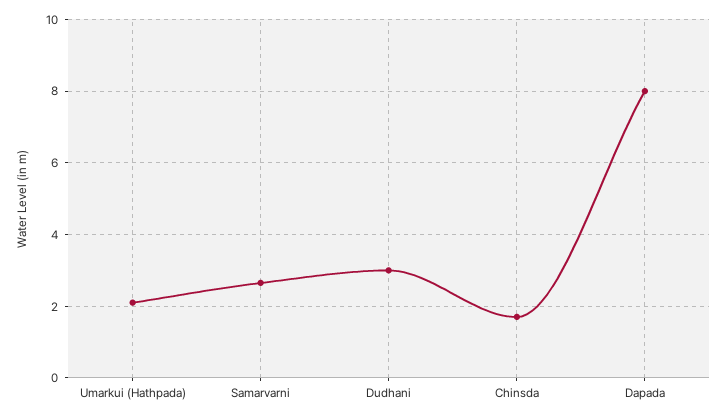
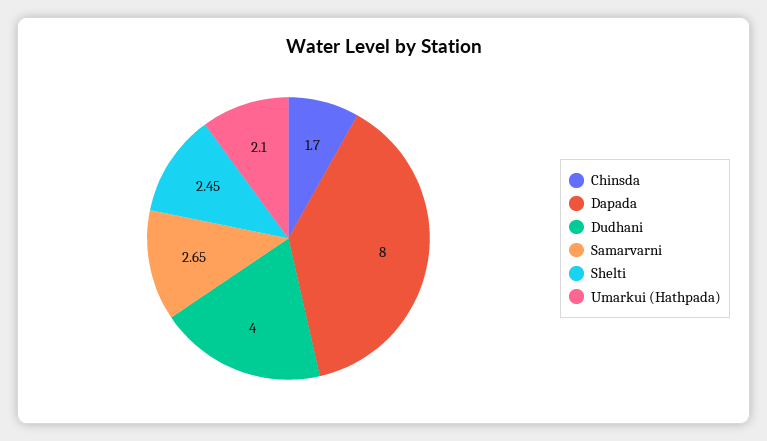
  {
    "Umarkui (Hathpada)": 2.1,
    "Samarvarni": 2.65,
-   "Dudhani": 3,
+   "Dudhani": 4,
    "Chinsda": 1.7,
-   "Dapada": 8
+   "Dapada": 8,
+   "Shelti": 2.45
  }

